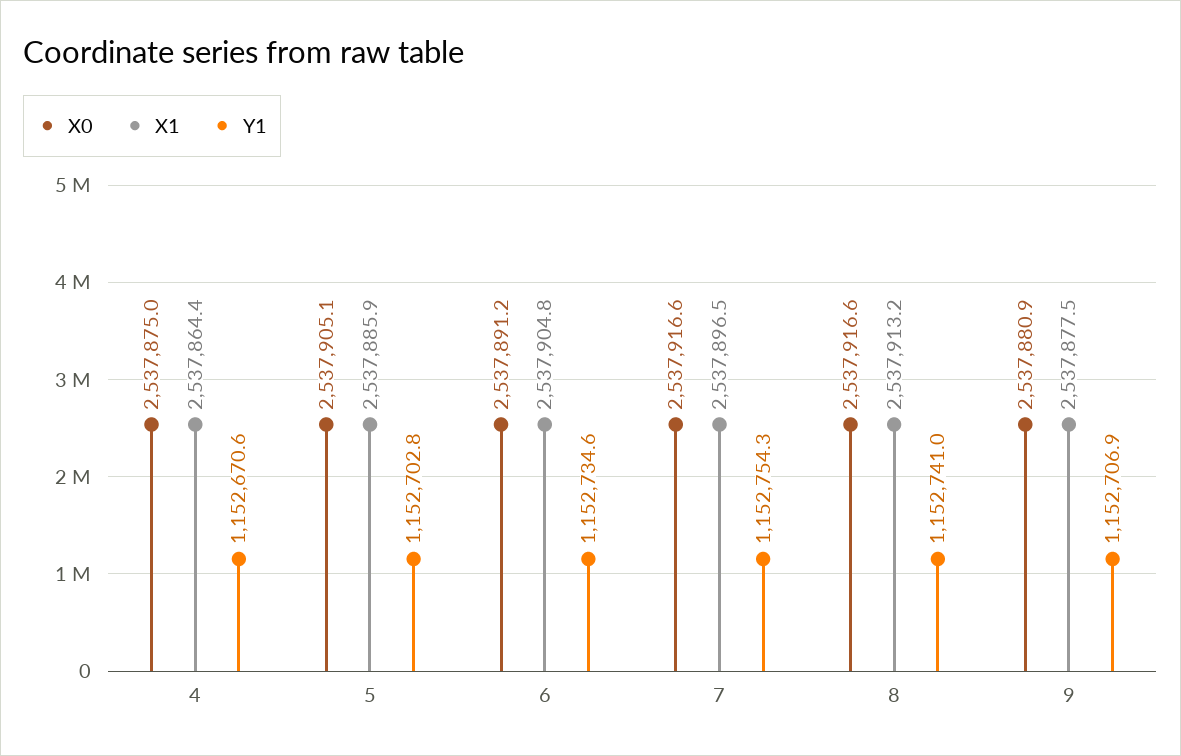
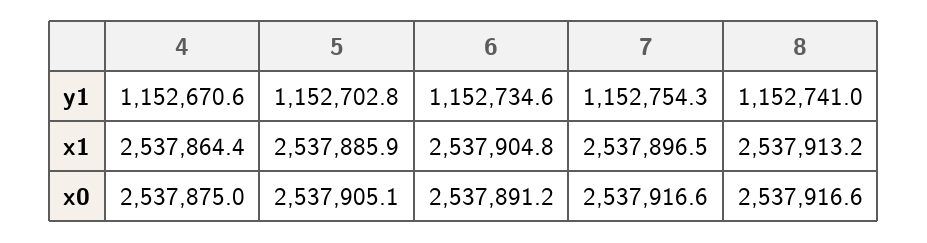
  {
    "X0": {
      "4": 2537875,
      "5": 2537905.1,
      "6": 2537891.2,
      "7": 2537916.6,
-     "8": 2537916.6,
+     "8": 2537916.6
-     "9": 2537880.9
    },
    "X1": {
      "4": 2537864.4,
      "5": 2537885.9,
      "6": 2537904.8,
      "7": 2537896.5,
-     "8": 2537913.2,
+     "8": 2537913.2
-     "9": 2537877.5
    },
    "Y1": {
      "4": 1152670.6,
      "5": 1152702.8,
      "6": 1152734.6,
      "7": 1152754.3,
-     "8": 1152741,
+     "8": 1152741
-     "9": 1152706.9
    }
  }

